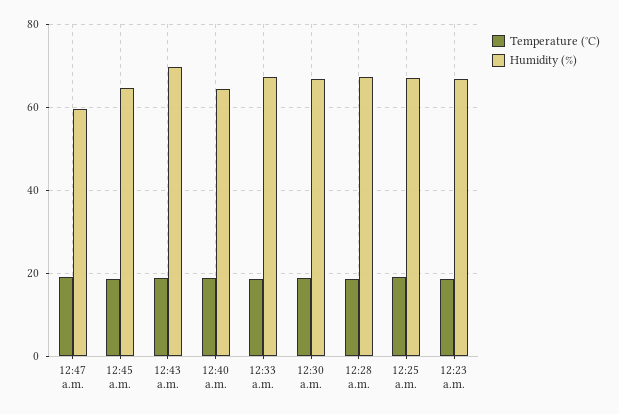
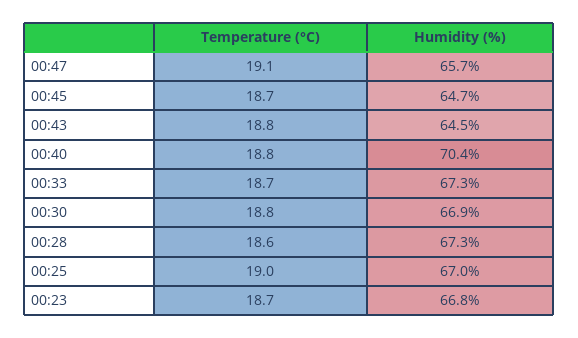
  {
    "Temperature (°C)": {
      "12:47 a.m.": 19.1,
      "12:45 a.m.": 18.7,
      "12:43 a.m.": 18.8,
      "12:40 a.m.": 18.8,
      "12:33 a.m.": 18.7,
      "12:30 a.m.": 18.8,
      "12:28 a.m.": 18.6,
      "12:25 a.m.": 19,
      "12:23 a.m.": 18.7
    },
    "Humidity (%)": {
-     "12:47 a.m.": 60,
+     "12:47 a.m.": 65.7,
      "12:45 a.m.": 64.7,
-     "12:43 a.m.": 70,
+     "12:43 a.m.": 64.5,
-     "12:40 a.m.": 64,
+     "12:40 a.m.": 70.4,
      "12:33 a.m.": 67.3,
      "12:30 a.m.": 66.9,
      "12:28 a.m.": 67.3,
      "12:25 a.m.": 67,
      "12:23 a.m.": 66.8
    }
  }

